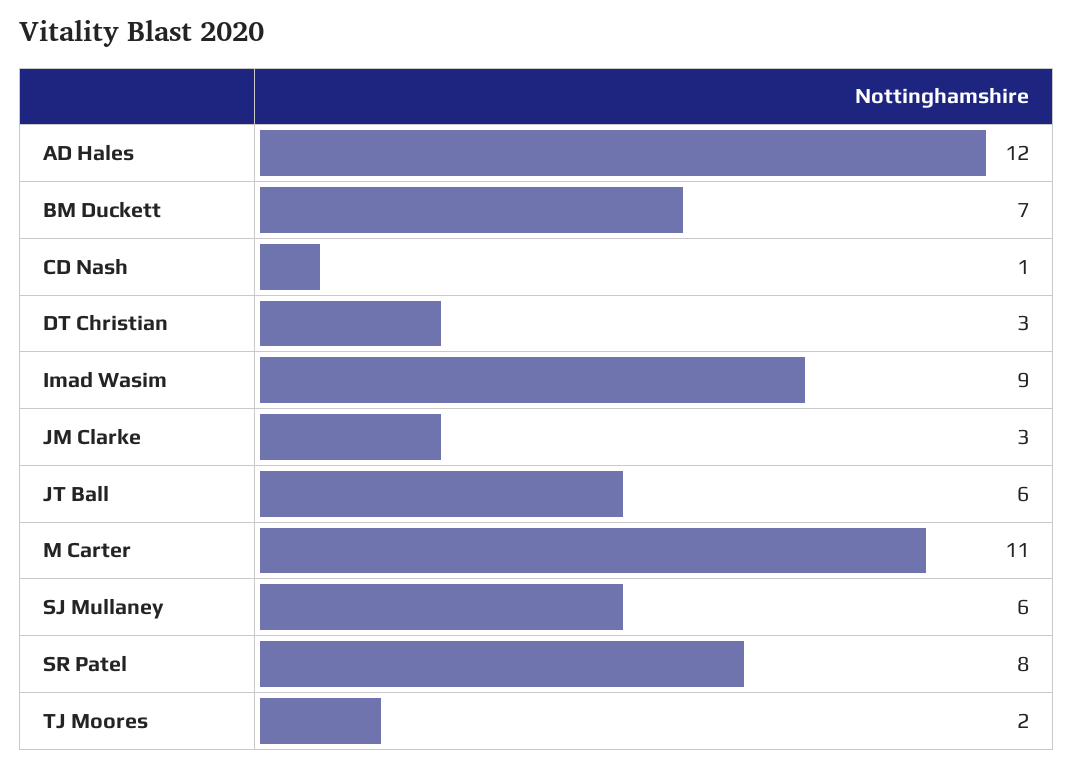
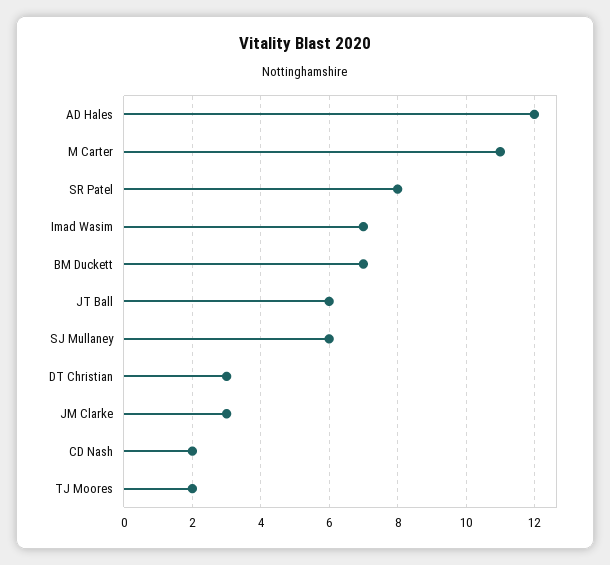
  {
    "AD Hales": 12,
    "BM Duckett": 7,
-   "CD Nash": 1,
+   "CD Nash": 2,
    "DT Christian": 3,
-   "Imad Wasim": 9,
+   "Imad Wasim": 7,
    "JM Clarke": 3,
    "JT Ball": 6,
    "M Carter": 11,
    "SJ Mullaney": 6,
    "SR Patel": 8,
    "TJ Moores": 2
  }

